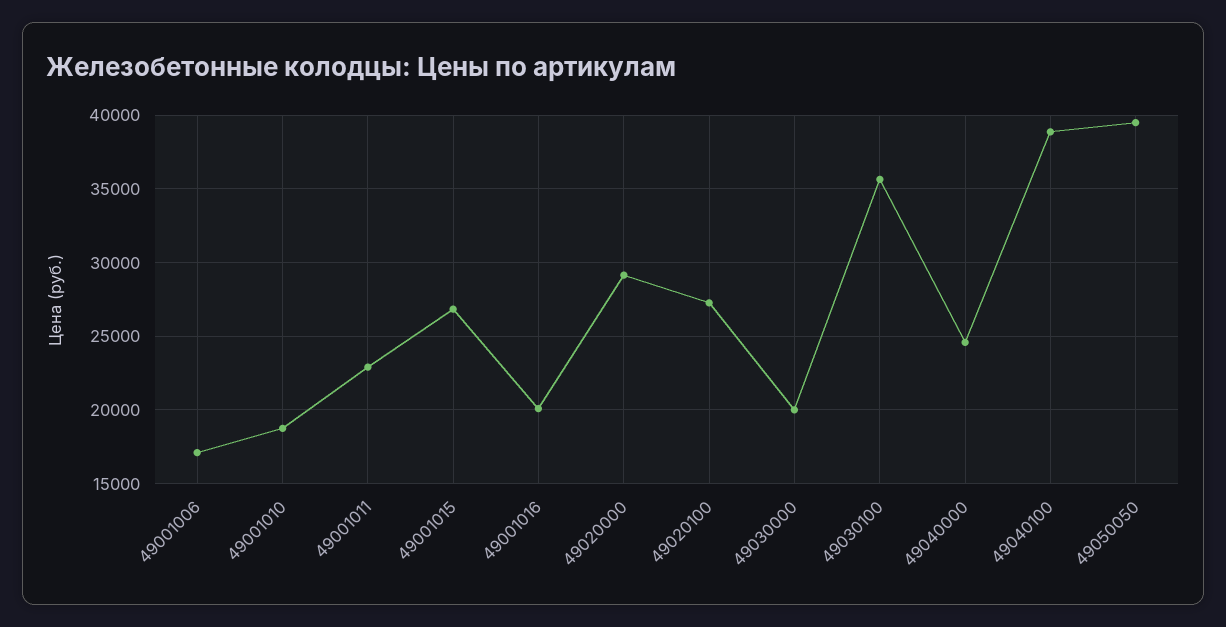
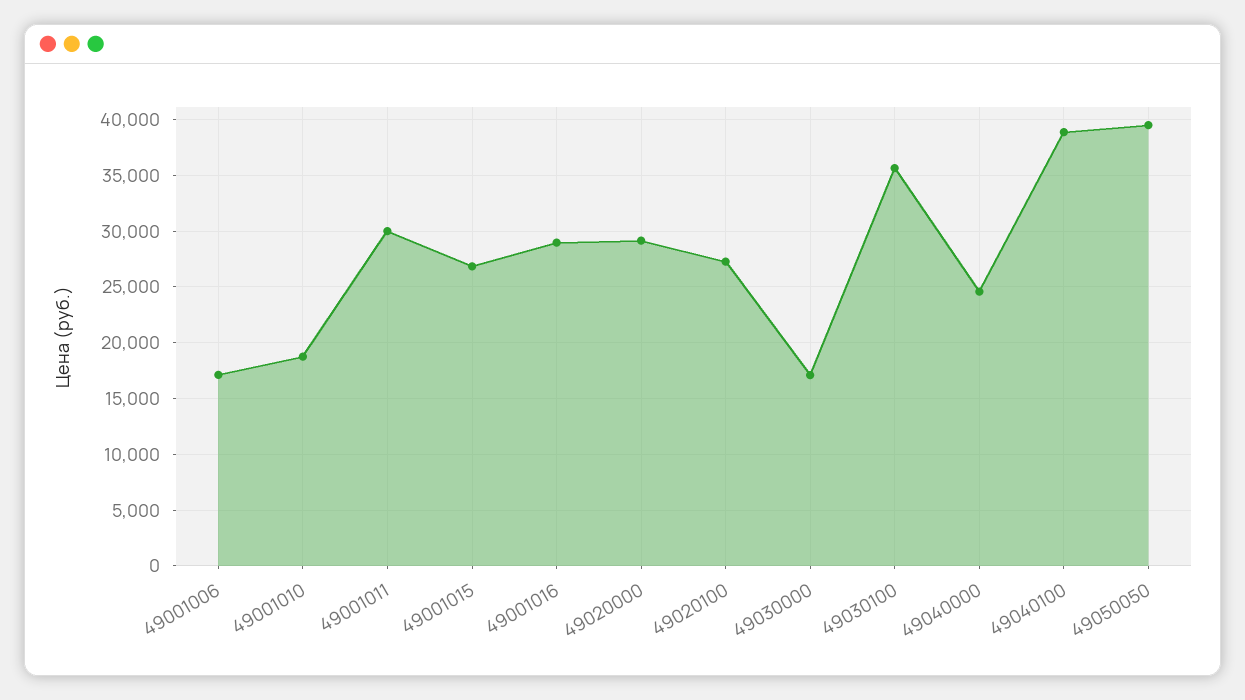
  {
    "49001006": 17000,
    "49001010": 18500,
-   "49001011": 23000,
+   "49001011": 30000,
    "49001015": 27000,
-   "49001016": 20000,
+   "49001016": 29000,
    "49020000": 29000,
    "49020100": 27500,
-   "49030000": 20000,
+   "49030000": 17000,
    "49030100": 35500,
    "49040000": 24500,
    "49040100": 39000,
    "49050050": 39500
  }

